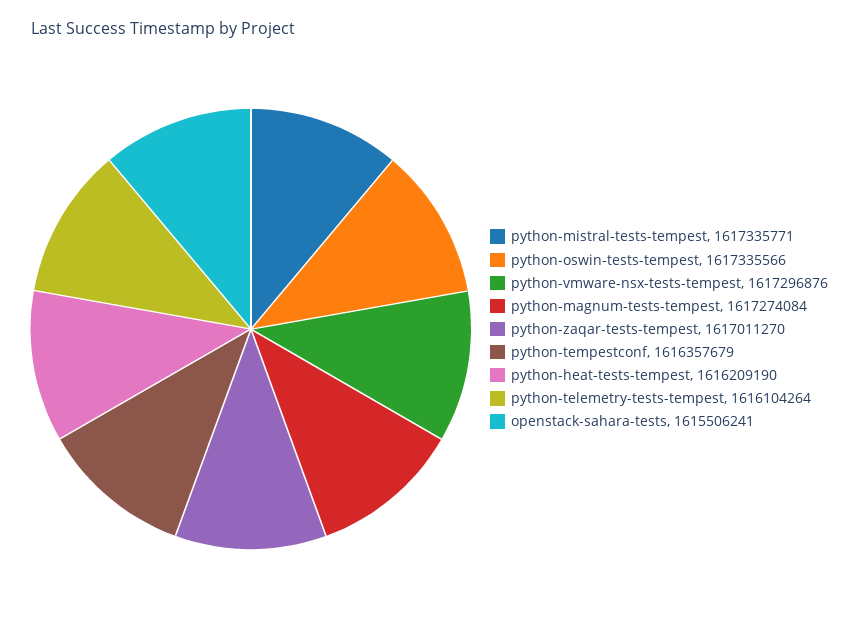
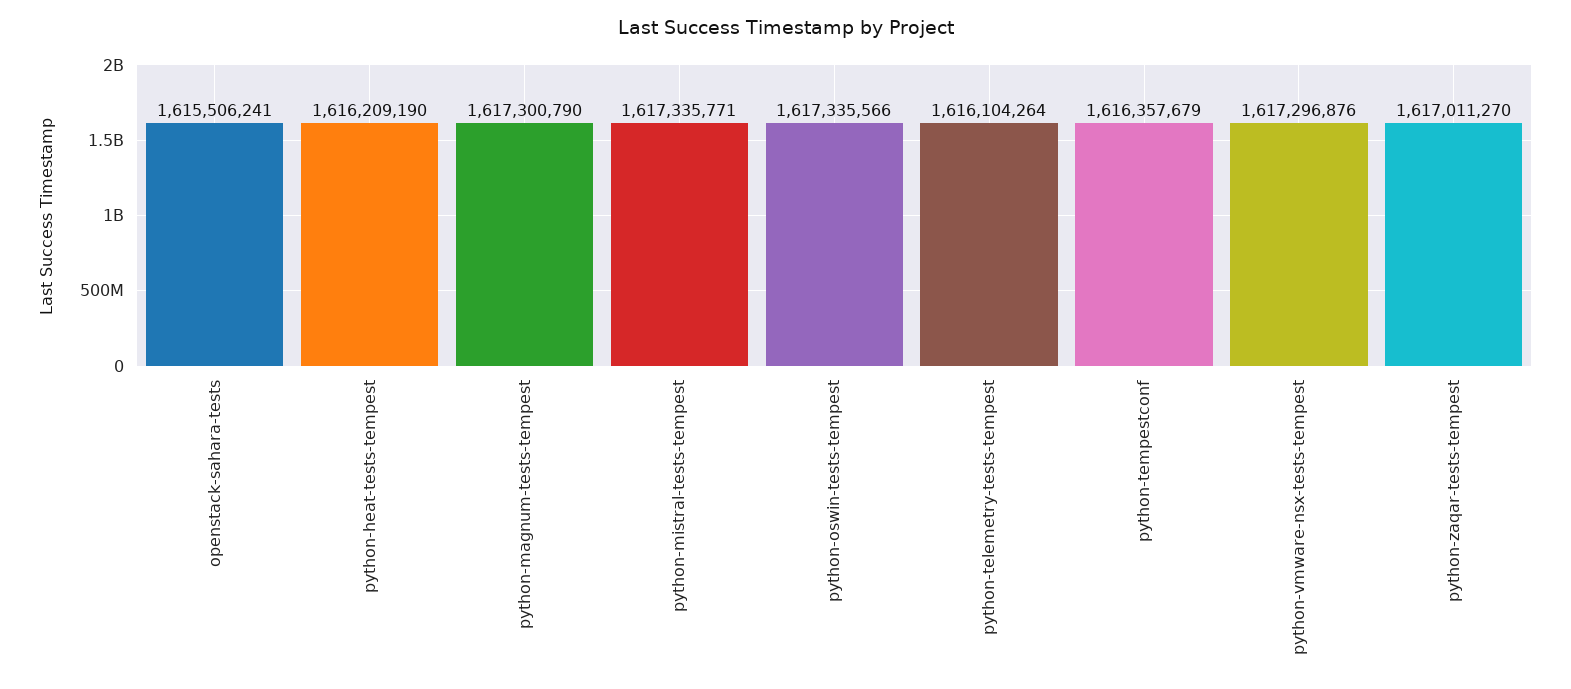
  {
    "python-mistral-tests-tempest": 1617335771,
    "python-oswin-tests-tempest": 1617335566,
    "python-vmware-nsx-tests-tempest": 1617296876,
-   "python-magnum-tests-tempest": 1617274084,
+   "python-magnum-tests-tempest": 1617300790,
    "python-zaqar-tests-tempest": 1617011270,
    "python-tempestconf": 1616357679,
    "python-heat-tests-tempest": 1616209190,
    "python-telemetry-tests-tempest": 1616104264,
    "openstack-sahara-tests": 1615506241
  }

